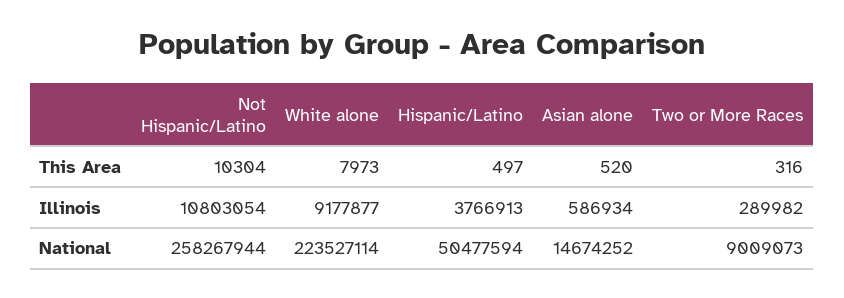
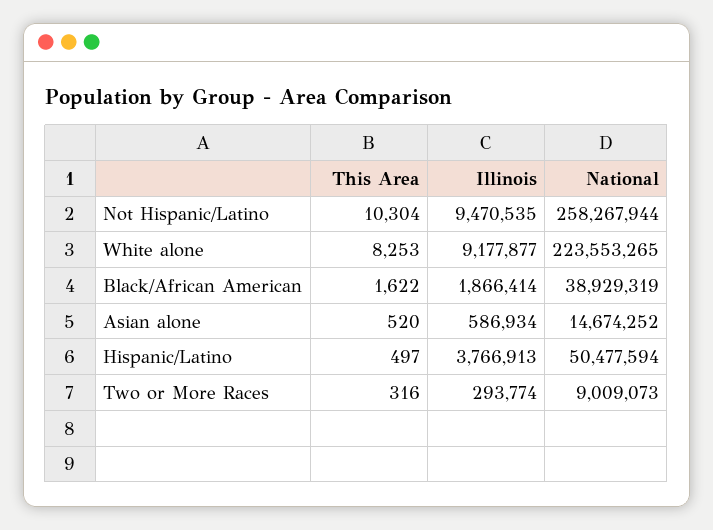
  {
    "Not Hispanic/Latino": {
      "This Area": 10304,
-     "Illinois": 10803054,
+     "Illinois": 9470535,
      "National": 258267944
    },
    "White alone": {
-     "This Area": 7973,
+     "This Area": 8253,
      "Illinois": 9177877,
-     "National": 223527114
+     "National": 223553265
    },
    "Hispanic/Latino": {
      "This Area": 497,
      "Illinois": 3766913,
      "National": 50477594
    },
    "Asian alone": {
      "This Area": 520,
      "Illinois": 586934,
      "National": 14674252
    },
    "Two or More Races": {
      "This Area": 316,
-     "Illinois": 289982,
+     "Illinois": 293774,
      "National": 9009073
-   }
+   },
+   "Black/African American": {
+     "This Area": 1622,
+     "Illinois": 1866414,
+     "National": 38929319
+   }
  }

